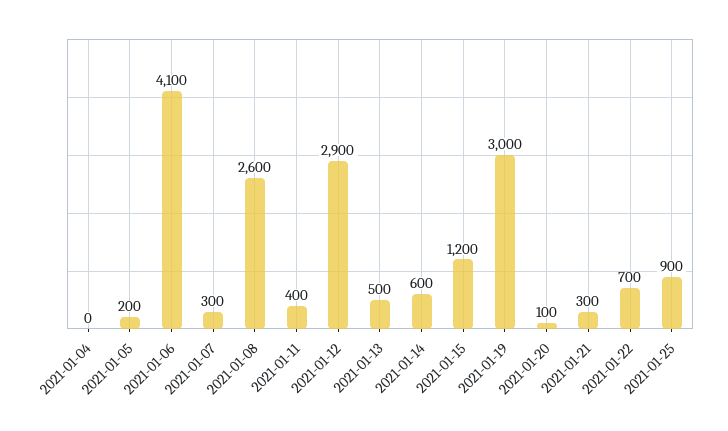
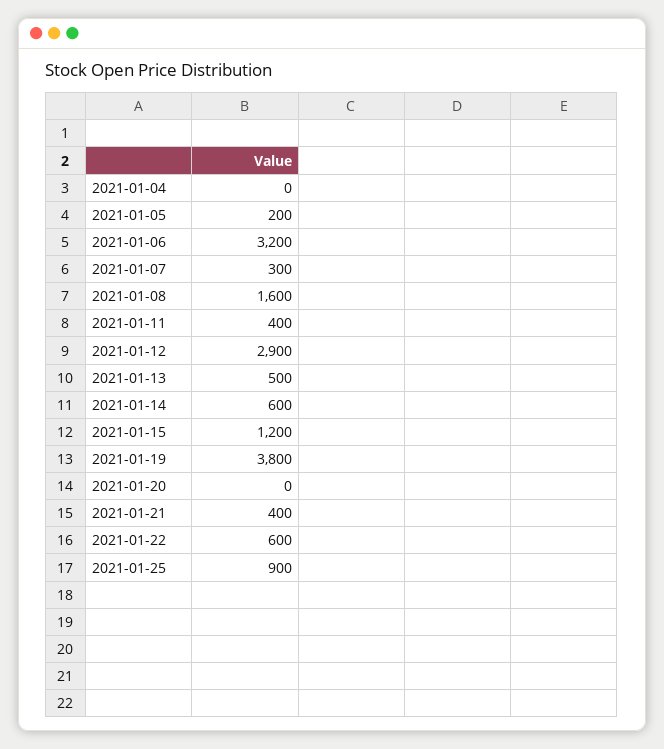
  {
    "2021-01-04": 0,
    "2021-01-05": 200,
-   "2021-01-06": 4100,
+   "2021-01-06": 3200,
    "2021-01-07": 300,
-   "2021-01-08": 2600,
+   "2021-01-08": 1600,
    "2021-01-11": 400,
    "2021-01-12": 2900,
    "2021-01-13": 500,
    "2021-01-14": 600,
    "2021-01-15": 1200,
-   "2021-01-19": 3000,
+   "2021-01-19": 3800,
-   "2021-01-20": 100,
+   "2021-01-20": 0,
-   "2021-01-21": 300,
+   "2021-01-21": 400,
-   "2021-01-22": 700,
+   "2021-01-22": 600,
    "2021-01-25": 900
  }

